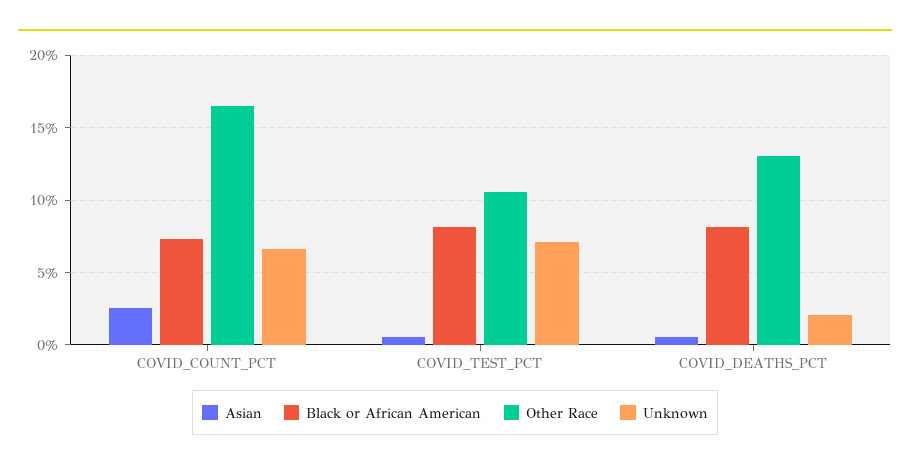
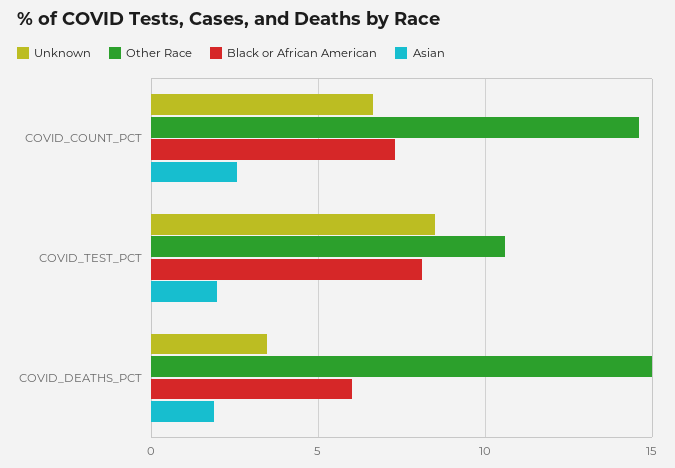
  {
    "Asian": {
      "COVID_COUNT_PCT": 2.5,
-     "COVID_TEST_PCT": 0.5,
+     "COVID_TEST_PCT": 2,
-     "COVID_DEATHS_PCT": 0.5
+     "COVID_DEATHS_PCT": 2
    },
    "Black or African American": {
      "COVID_COUNT_PCT": 7.5,
      "COVID_TEST_PCT": 8,
-     "COVID_DEATHS_PCT": 8
+     "COVID_DEATHS_PCT": 6
    },
    "Other Race": {
-     "COVID_COUNT_PCT": 16.5,
+     "COVID_COUNT_PCT": 14.5,
      "COVID_TEST_PCT": 10.5,
-     "COVID_DEATHS_PCT": 13
+     "COVID_DEATHS_PCT": 15
    },
    "Unknown": {
      "COVID_COUNT_PCT": 6.5,
-     "COVID_TEST_PCT": 7,
+     "COVID_TEST_PCT": 8.5,
-     "COVID_DEATHS_PCT": 2
+     "COVID_DEATHS_PCT": 3.5
    }
  }

